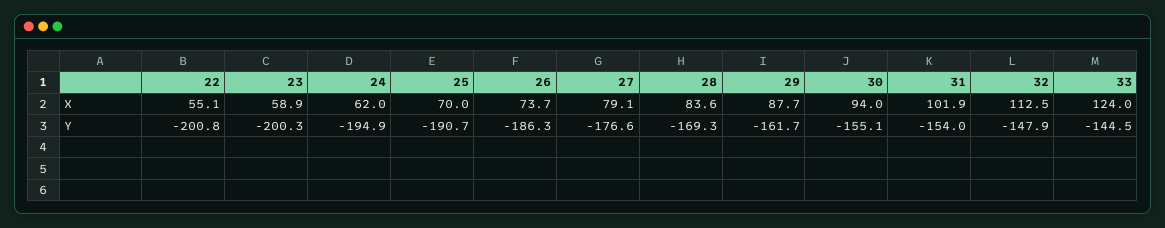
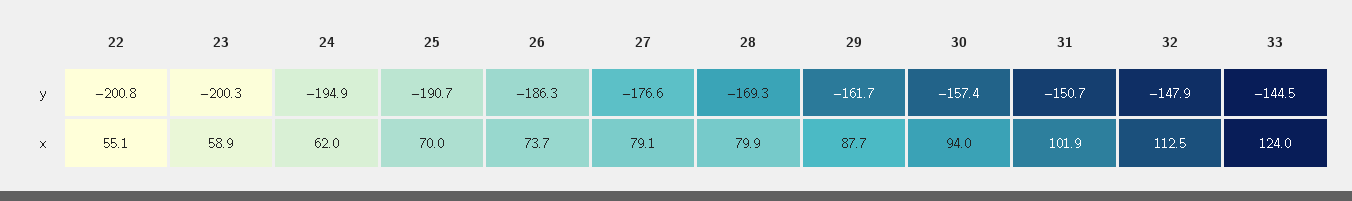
  {
    "22": {
      "X": 55.1,
      "Y": -200.8
    },
    "23": {
      "X": 58.9,
      "Y": -200.3
    },
    "24": {
      "X": 62,
      "Y": -194.9
    },
    "25": {
      "X": 70,
      "Y": -190.7
    },
    "26": {
      "X": 73.7,
      "Y": -186.3
    },
    "27": {
      "X": 79.1,
      "Y": -176.6
    },
    "28": {
-     "X": 83.6,
+     "X": 79.9,
      "Y": -169.3
    },
    "29": {
      "X": 87.7,
      "Y": -161.7
    },
    "30": {
      "X": 94,
-     "Y": -155.1
+     "Y": -157.4
    },
    "31": {
      "X": 101.9,
-     "Y": -154
+     "Y": -150.7
    },
    "32": {
      "X": 112.5,
      "Y": -147.9
    },
    "33": {
      "X": 124,
      "Y": -144.5
    }
  }

